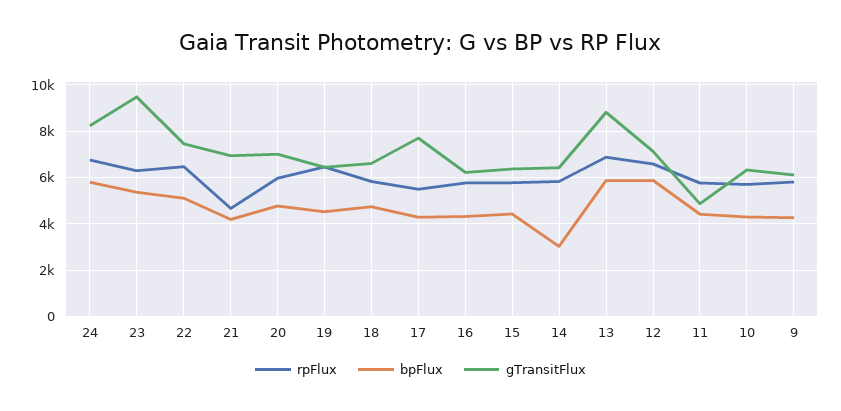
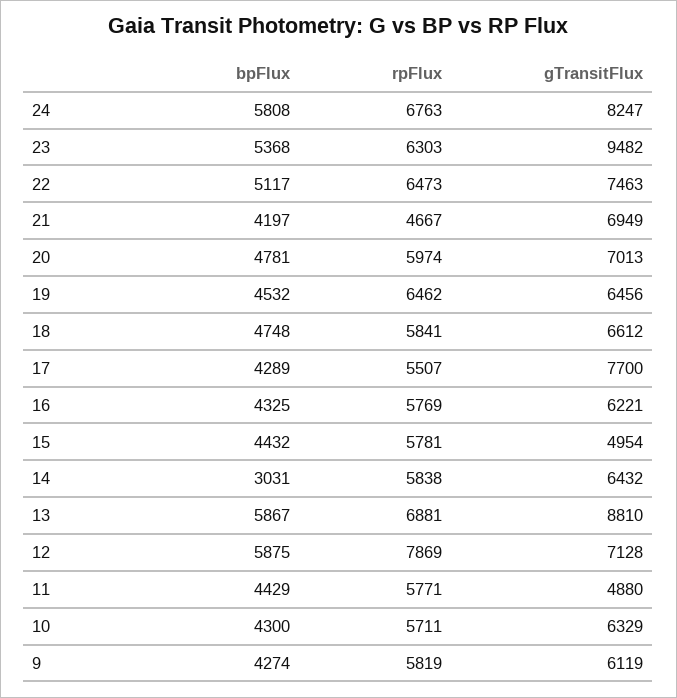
  {
    "rpFlux": {
      "24": 6763,
      "23": 6303,
      "22": 6473,
      "21": 4667,
      "20": 5974,
      "19": 6462,
      "18": 5841,
      "17": 5507,
      "16": 5769,
      "15": 5781,
      "14": 5838,
      "13": 6881,
-     "12": 6500,
+     "12": 7869,
      "11": 5771,
      "10": 5711,
      "9": 5819
    },
    "bpFlux": {
      "24": 5808,
      "23": 5368,
      "22": 5117,
      "21": 4197,
      "20": 4781,
      "19": 4532,
      "18": 4748,
      "17": 4289,
      "16": 4325,
      "15": 4432,
      "14": 3031,
      "13": 5867,
      "12": 5875,
      "11": 4429,
      "10": 4300,
      "9": 4274
    },
    "gTransitFlux": {
      "24": 8247,
      "23": 9482,
      "22": 7463,
      "21": 6949,
      "20": 7013,
      "19": 6456,
      "18": 6612,
      "17": 7700,
      "16": 6221,
-     "15": 6500,
+     "15": 4954,
      "14": 6432,
      "13": 8810,
      "12": 7128,
      "11": 4880,
      "10": 6329,
      "9": 6119
    }
  }

